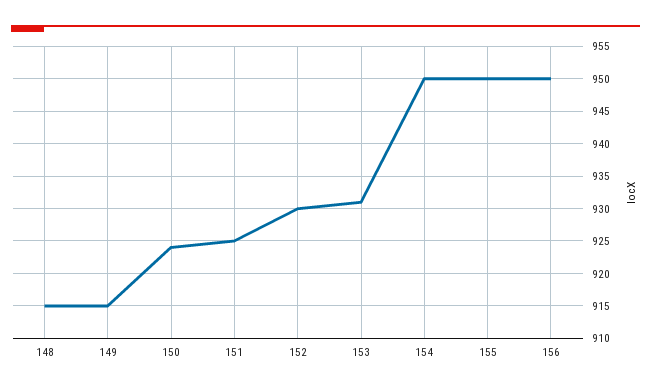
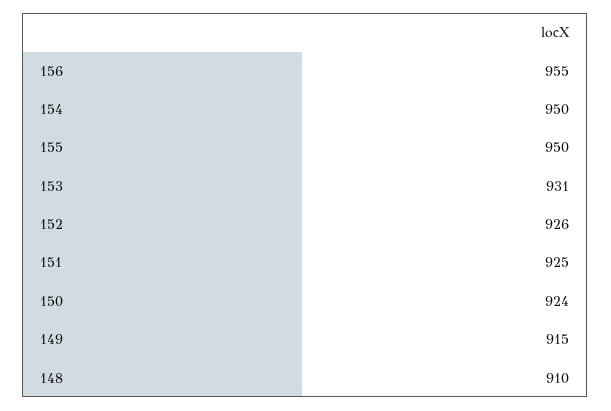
  {
-   "148": 915,
+   "148": 910,
    "149": 915,
    "150": 924,
    "151": 925,
-   "152": 930,
+   "152": 926,
    "153": 931,
    "154": 950,
    "155": 950,
-   "156": 950
+   "156": 955
  }

